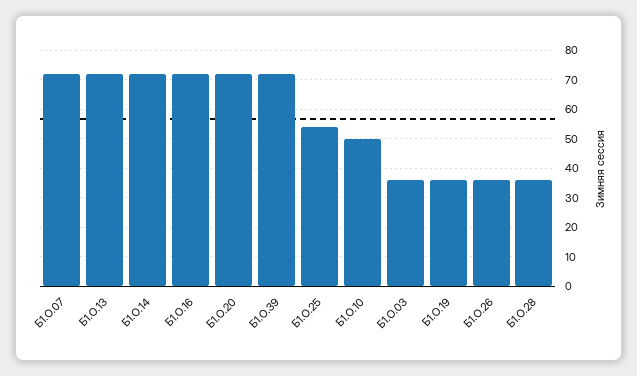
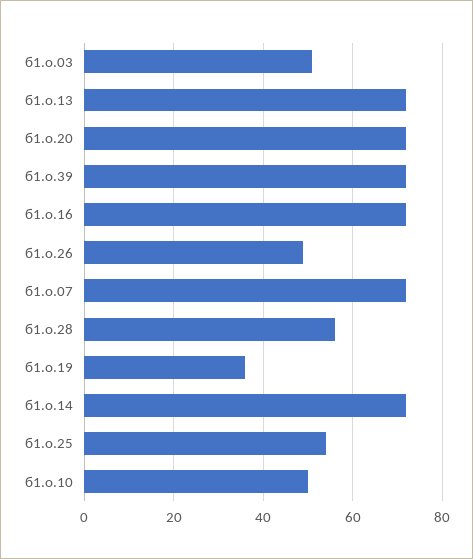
  {
    "Б1.О.07": 70,
    "Б1.О.13": 70,
    "Б1.О.14": 70,
    "Б1.О.16": 70,
    "Б1.О.20": 70,
    "Б1.О.39": 70,
    "Б1.О.25": 55,
    "Б1.О.10": 50,
-   "Б1.О.03": 35,
+   "Б1.О.03": 50,
    "Б1.О.19": 35,
-   "Б1.О.26": 35,
+   "Б1.О.26": 50,
-   "Б1.О.28": 35
+   "Б1.О.28": 55
  }

